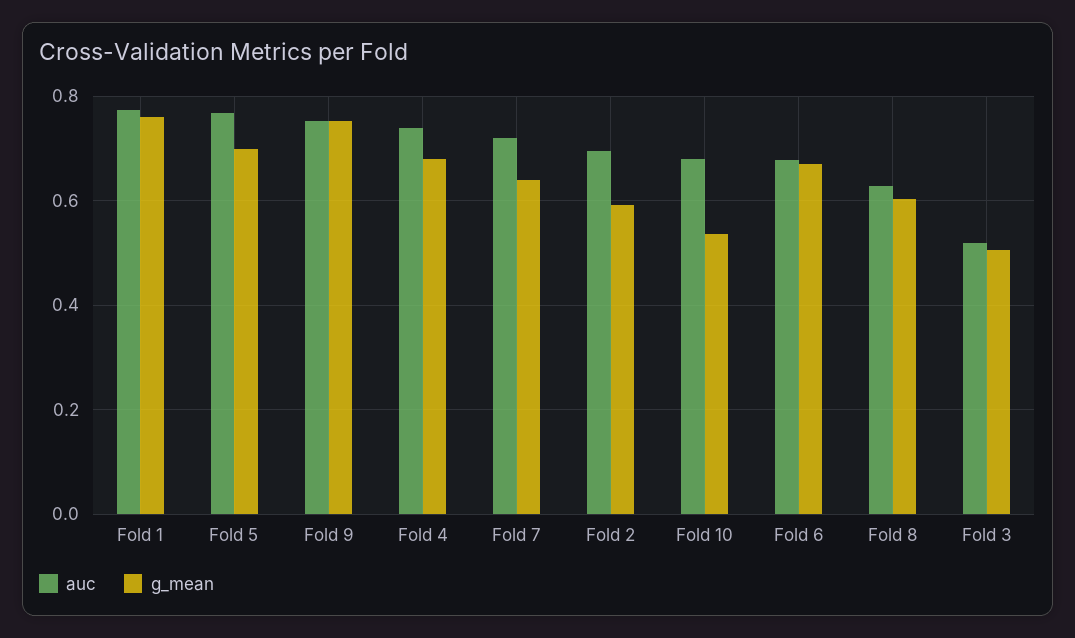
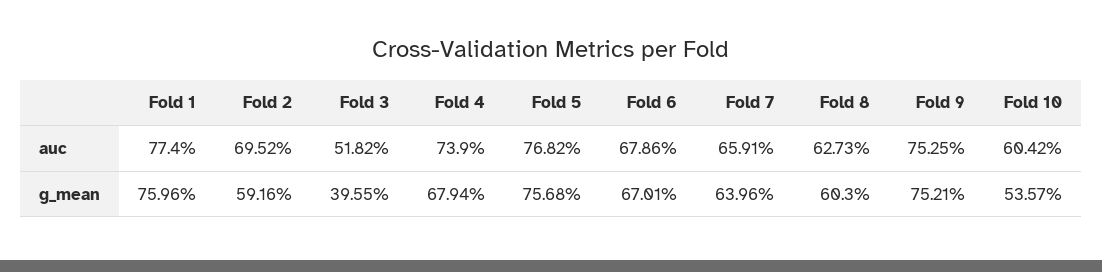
  {
    "auc": {
      "Fold 1": 0.774,
      "Fold 5": 0.7682,
      "Fold 9": 0.7525,
      "Fold 4": 0.739,
-     "Fold 7": 0.72,
+     "Fold 7": 0.6591,
      "Fold 2": 0.6952,
-     "Fold 10": 0.68,
+     "Fold 10": 0.6042,
      "Fold 6": 0.6786,
      "Fold 8": 0.6273,
      "Fold 3": 0.5182
    },
    "g_mean": {
      "Fold 1": 0.7596,
-     "Fold 5": 0.7,
+     "Fold 5": 0.7568,
      "Fold 9": 0.7521,
      "Fold 4": 0.6794,
      "Fold 7": 0.6396,
      "Fold 2": 0.5916,
      "Fold 10": 0.5357,
      "Fold 6": 0.6701,
      "Fold 8": 0.603,
-     "Fold 3": 0.5
+     "Fold 3": 0.3955
    }
  }

